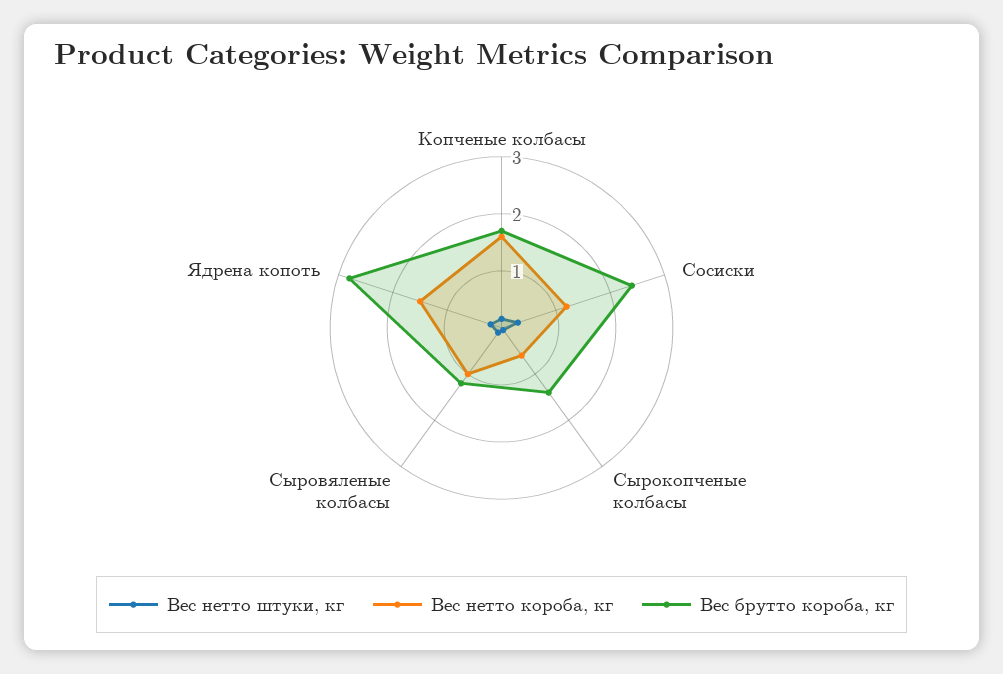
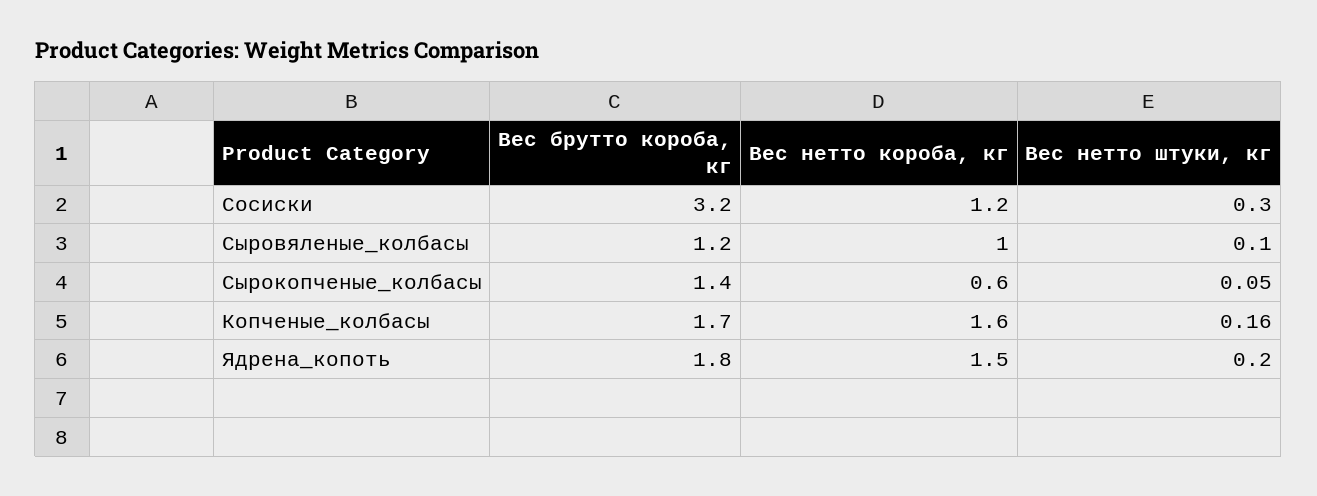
  {
    "Вес нетто штуки, кг": {
      "Копченые колбасы": 0.16,
      "Сосиски": 0.3,
      "Сырокопченые колбасы": 0.05,
      "Сыровяленые колбасы": 0.1,
      "Ядрена копоть": 0.2
    },
    "Вес нетто короба, кг": {
      "Копченые колбасы": 1.6,
      "Сосиски": 1.2,
      "Сырокопченые колбасы": 0.6,
      "Сыровяленые колбасы": 1,
      "Ядрена копоть": 1.5
    },
    "Вес брутто короба, кг": {
      "Копченые колбасы": 1.7,
-     "Сосиски": 2.4,
+     "Сосиски": 3.2,
      "Сырокопченые колбасы": 1.4,
      "Сыровяленые колбасы": 1.2,
-     "Ядрена копоть": 2.8
+     "Ядрена копоть": 1.8
    }
  }

